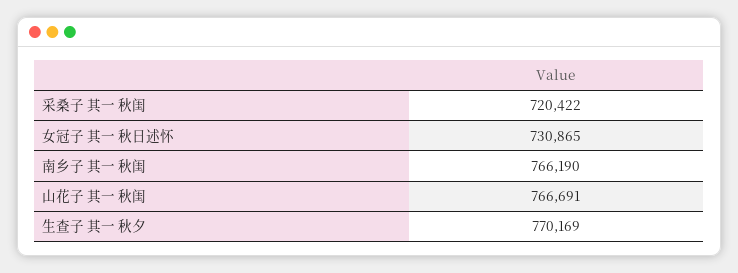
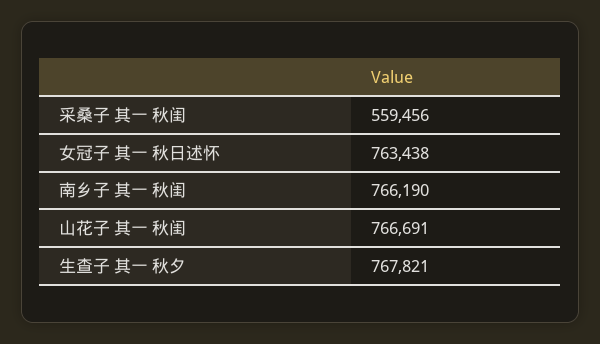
  {
-   "采桑子 其一 秋闺": 720422,
+   "采桑子 其一 秋闺": 559456,
-   "女冠子 其一 秋日述怀": 730865,
+   "女冠子 其一 秋日述怀": 763438,
    "南乡子 其一 秋闺": 766190,
    "山花子 其一 秋闺": 766691,
-   "生查子 其一 秋夕": 770169
+   "生查子 其一 秋夕": 767821
  }

